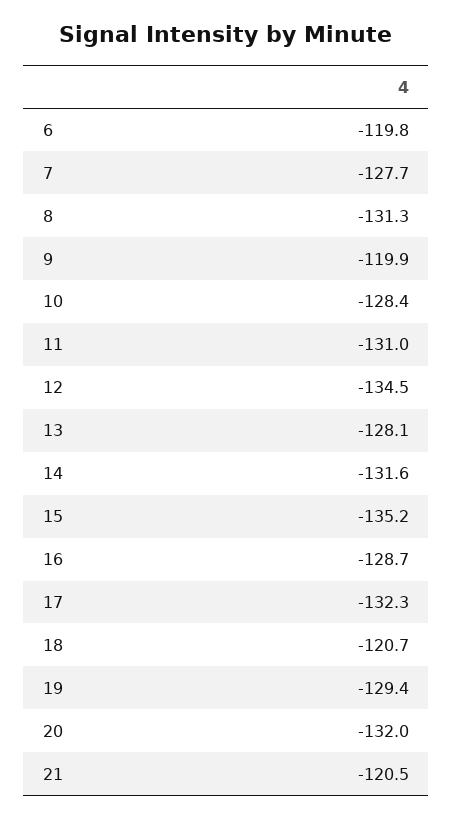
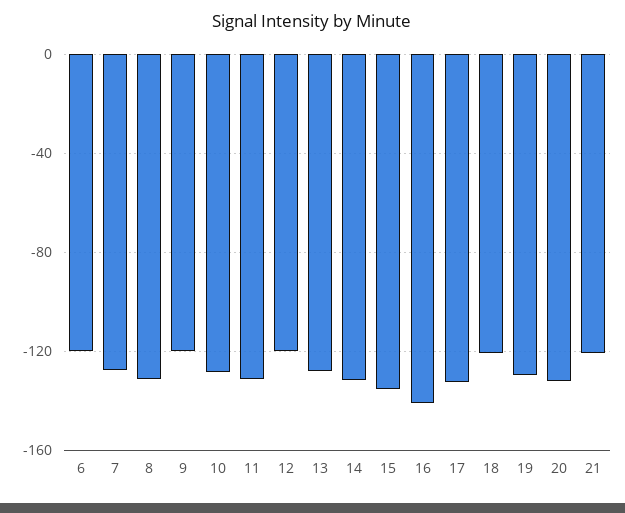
  {
    "6": -119.8,
    "7": -127.7,
    "8": -131.3,
    "9": -119.9,
    "10": -128.4,
    "11": -131,
-   "12": -134.5,
+   "12": -120,
    "13": -128.1,
    "14": -131.6,
    "15": -135.2,
-   "16": -128.7,
+   "16": -140,
    "17": -132.3,
    "18": -120.7,
    "19": -129.4,
    "20": -132,
    "21": -120.5
  }

